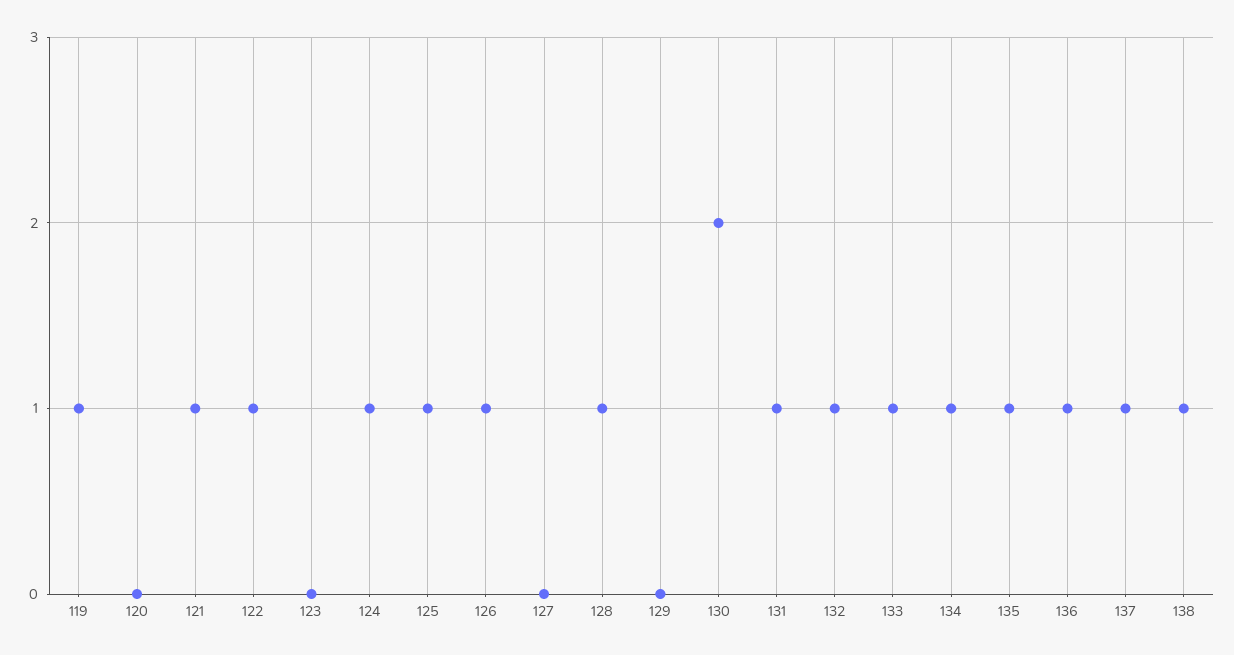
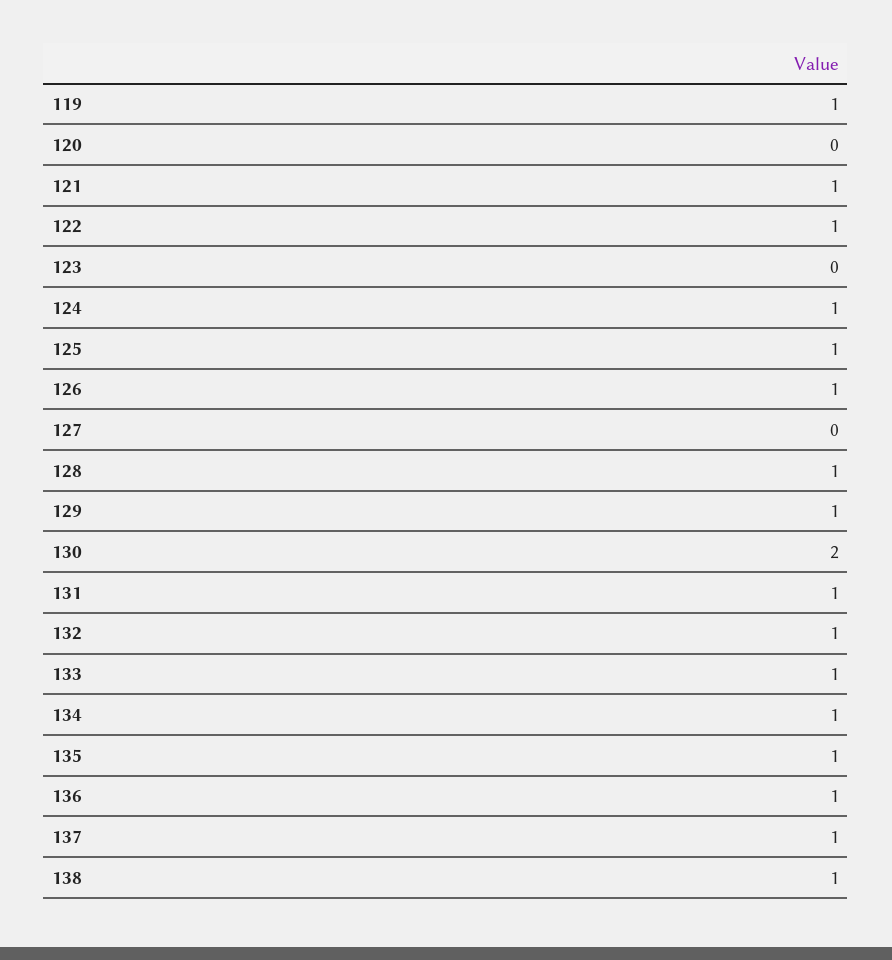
  {
    "119": 1,
    "120": 0,
    "121": 1,
    "122": 1,
    "123": 0,
    "124": 1,
    "125": 1,
    "126": 1,
    "127": 0,
    "128": 1,
-   "129": 0,
+   "129": 1,
    "130": 2,
    "131": 1,
    "132": 1,
    "133": 1,
    "134": 1,
    "135": 1,
    "136": 1,
    "137": 1,
    "138": 1
  }

